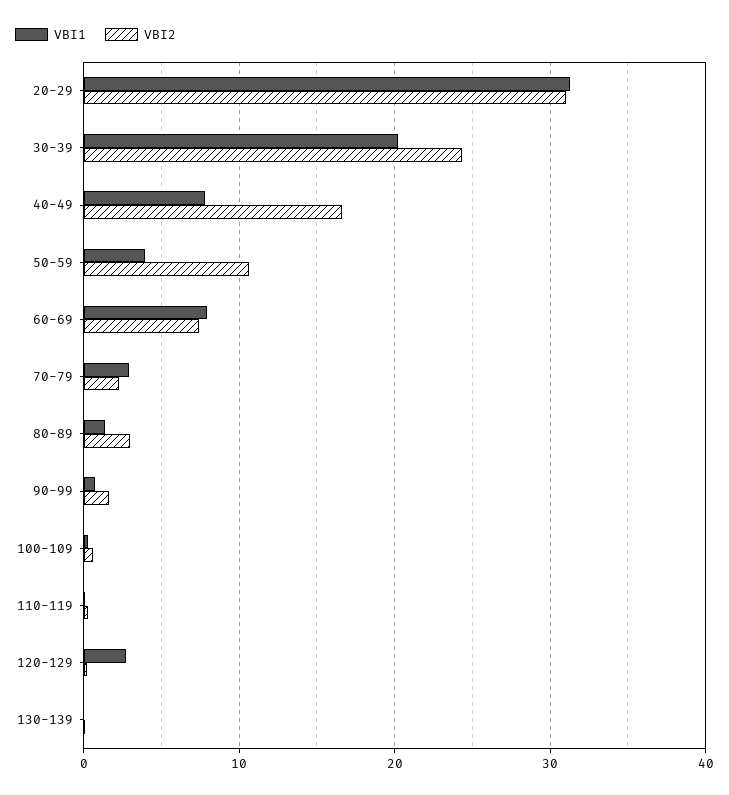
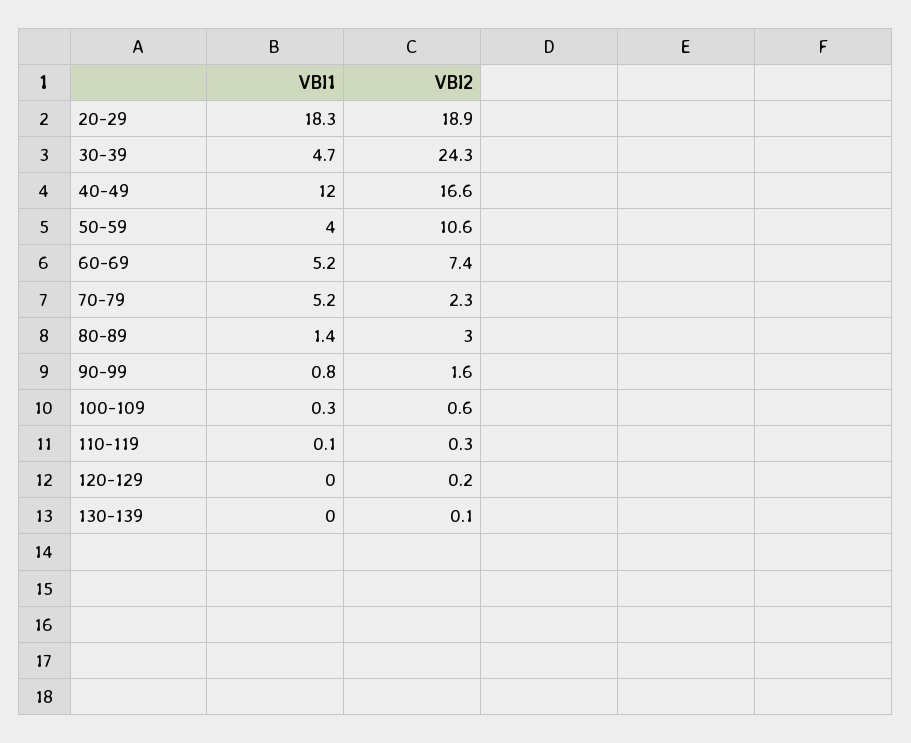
  {
    "VBI1": {
-     "20-29": 31,
+     "20-29": 18.3,
-     "30-39": 20,
+     "30-39": 4.7,
-     "40-49": 8,
+     "40-49": 12,
      "50-59": 4,
-     "60-69": 8,
+     "60-69": 5.2,
-     "70-79": 3,
+     "70-79": 5.2,
      "80-89": 1.4,
      "90-99": 0.8,
      "100-109": 0.3,
      "110-119": 0.1,
-     "120-129": 3,
+     "120-129": 0,
      "130-139": 0
    },
    "VBI2": {
-     "20-29": 31,
+     "20-29": 18.9,
      "30-39": 24.3,
      "40-49": 16.6,
      "50-59": 10.6,
      "60-69": 7.4,
      "70-79": 2.3,
      "80-89": 3,
      "90-99": 1.6,
      "100-109": 0.6,
      "110-119": 0.3,
      "120-129": 0.2,
      "130-139": 0.1
    }
  }

